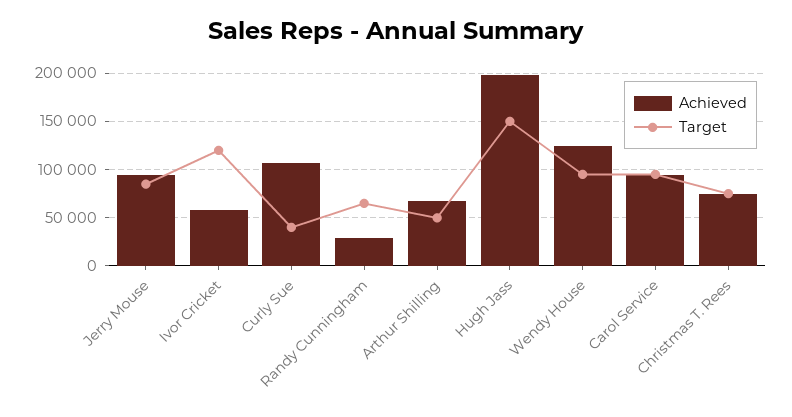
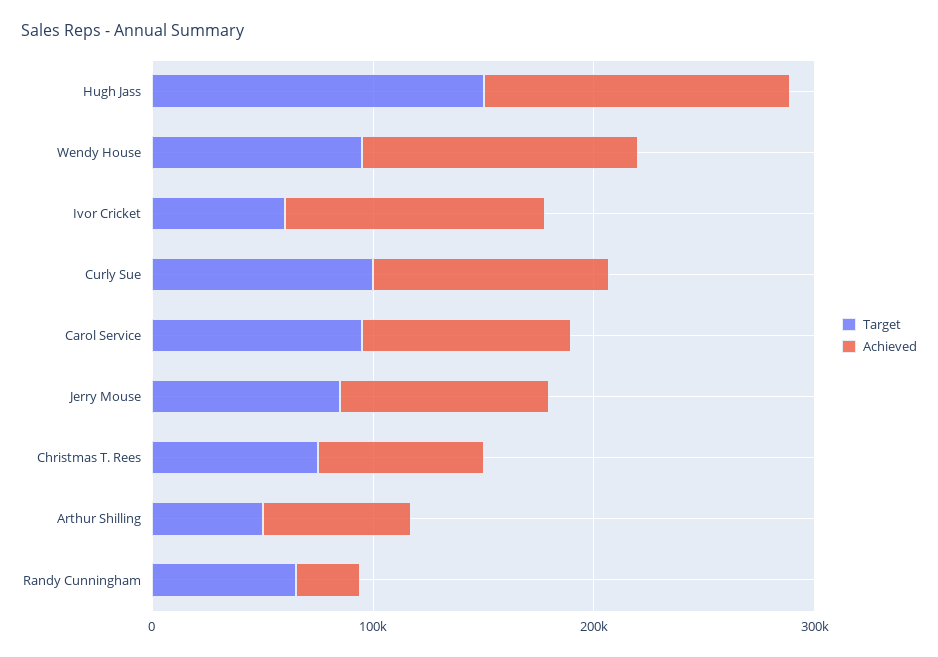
  {
    "Achieved": {
      "Jerry Mouse": 90000,
-     "Ivor Cricket": 60000,
+     "Ivor Cricket": 120000,
      "Curly Sue": 110000,
      "Randy Cunningham": 30000,
      "Arthur Shilling": 70000,
-     "Hugh Jass": 200000,
+     "Hugh Jass": 140000,
      "Wendy House": 120000,
      "Carol Service": 90000,
      "Christmas T. Rees": 80000
    },
    "Target": {
      "Jerry Mouse": 90000,
-     "Ivor Cricket": 120000,
+     "Ivor Cricket": 60000,
-     "Curly Sue": 40000,
+     "Curly Sue": 100000,
      "Randy Cunningham": 70000,
      "Arthur Shilling": 50000,
      "Hugh Jass": 150000,
      "Wendy House": 100000,
      "Carol Service": 100000,
      "Christmas T. Rees": 80000
    }
  }

